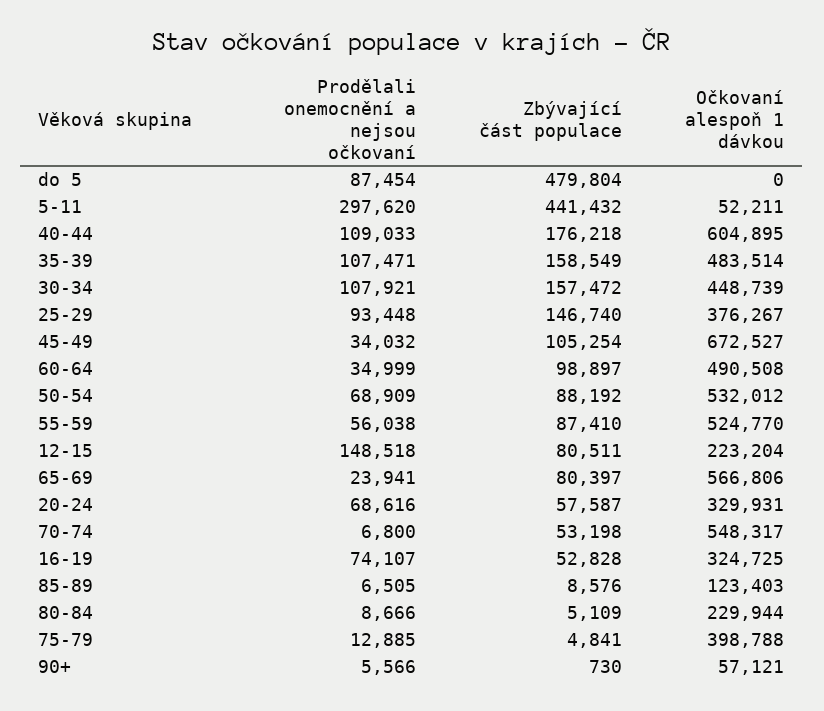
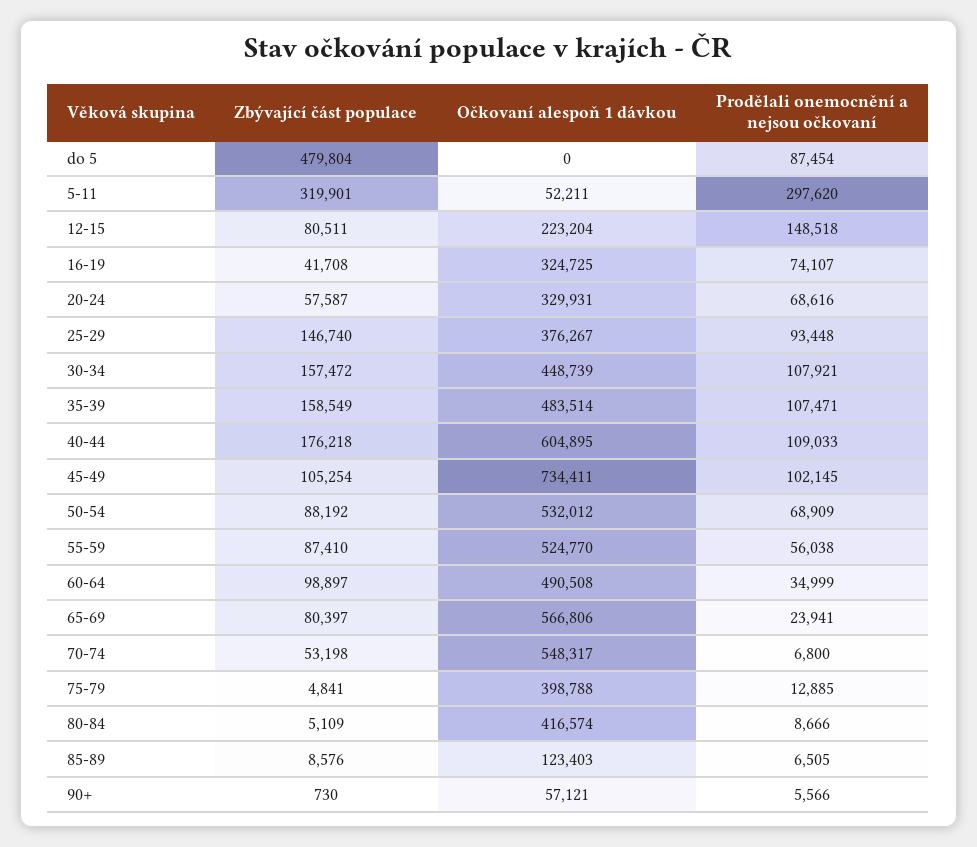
  {
    "Prodělali onemocnění a nejsou očkovaní": {
      "do 5": 87454,
      "5-11": 297620,
      "40-44": 109033,
      "35-39": 107471,
      "30-34": 107921,
      "25-29": 93448,
-     "45-49": 34032,
+     "45-49": 102145,
      "60-64": 34999,
      "50-54": 68909,
      "55-59": 56038,
      "12-15": 148518,
      "65-69": 23941,
      "20-24": 68616,
      "70-74": 6800,
      "16-19": 74107,
      "85-89": 6505,
      "80-84": 8666,
      "75-79": 12885,
      "90+": 5566
    },
    "Zbývající část populace": {
      "do 5": 479804,
-     "5-11": 441432,
+     "5-11": 319901,
      "40-44": 176218,
      "35-39": 158549,
      "30-34": 157472,
      "25-29": 146740,
      "45-49": 105254,
      "60-64": 98897,
      "50-54": 88192,
      "55-59": 87410,
      "12-15": 80511,
      "65-69": 80397,
      "20-24": 57587,
      "70-74": 53198,
-     "16-19": 52828,
+     "16-19": 41708,
      "85-89": 8576,
      "80-84": 5109,
      "75-79": 4841,
      "90+": 730
    },
    "Očkovaní alespoň 1 dávkou": {
      "do 5": 0,
      "5-11": 52211,
      "40-44": 604895,
      "35-39": 483514,
      "30-34": 448739,
      "25-29": 376267,
-     "45-49": 672527,
+     "45-49": 734411,
      "60-64": 490508,
      "50-54": 532012,
      "55-59": 524770,
      "12-15": 223204,
      "65-69": 566806,
      "20-24": 329931,
      "70-74": 548317,
      "16-19": 324725,
      "85-89": 123403,
-     "80-84": 229944,
+     "80-84": 416574,
      "75-79": 398788,
      "90+": 57121
    }
  }

